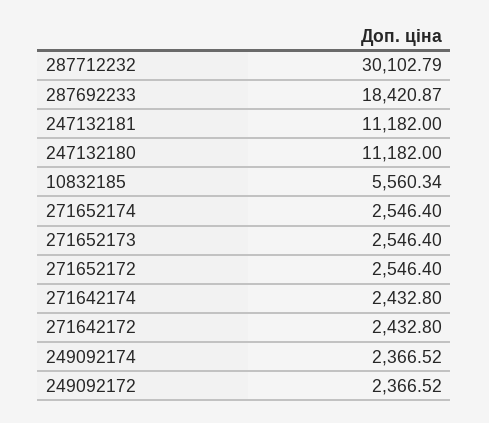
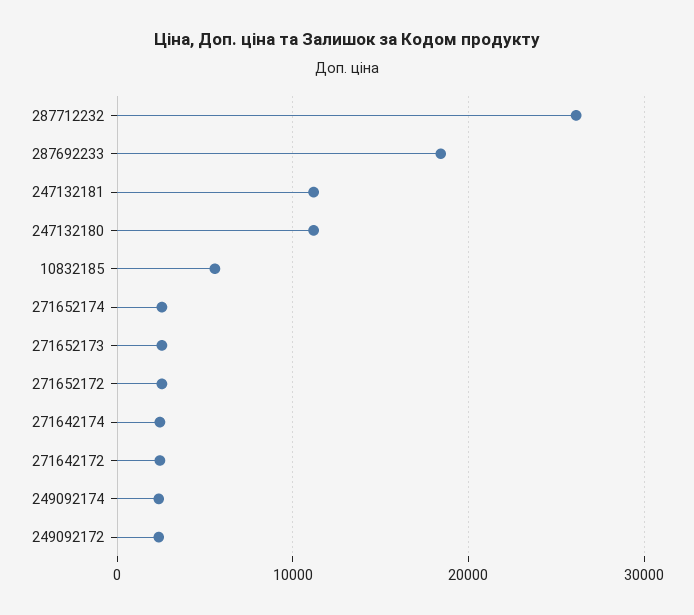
  {
-   "287712232": 30102.79,
+   "287712232": 26000,
    "287692233": 18420.87,
    "247132181": 11182,
    "247132180": 11182,
    "10832185": 5560.34,
    "271652174": 2546.4,
    "271652173": 2546.4,
    "271652172": 2546.4,
    "271642174": 2432.8,
    "271642172": 2432.8,
    "249092174": 2366.52,
    "249092172": 2366.52
  }

